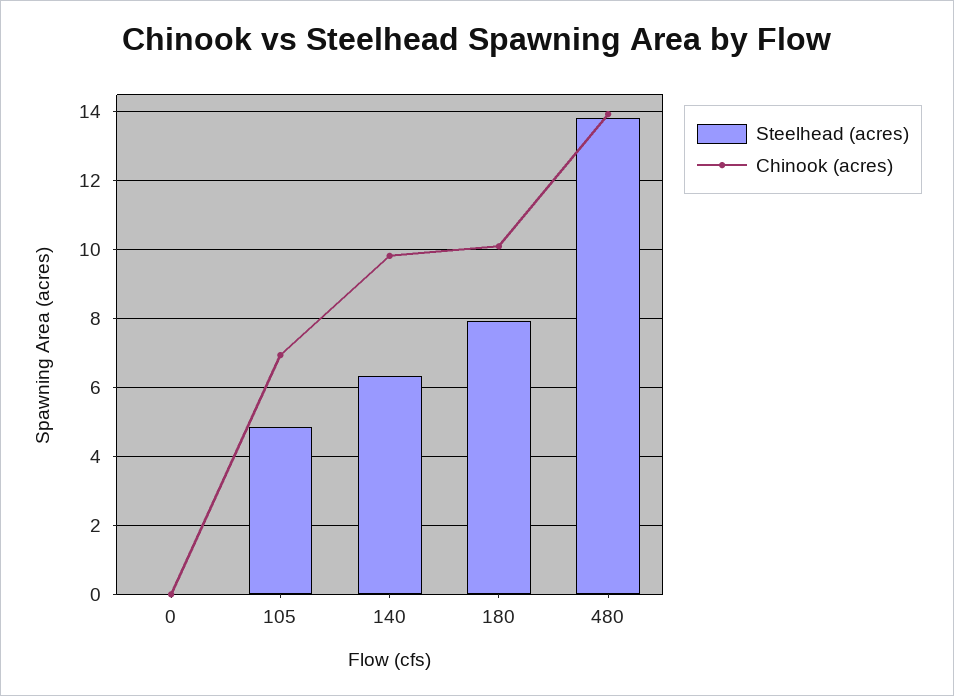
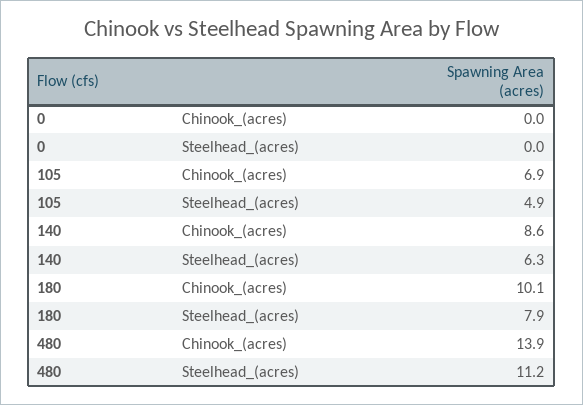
  {
    "Steelhead (acres)": {
      "0": 0,
      "105": 4.9,
      "140": 6.3,
      "180": 7.9,
-     "480": 13.8
+     "480": 11.2
    },
    "Chinook (acres)": {
      "0": 0,
      "105": 6.9,
-     "140": 9.8,
+     "140": 8.6,
      "180": 10.1,
      "480": 13.9
    }
  }

